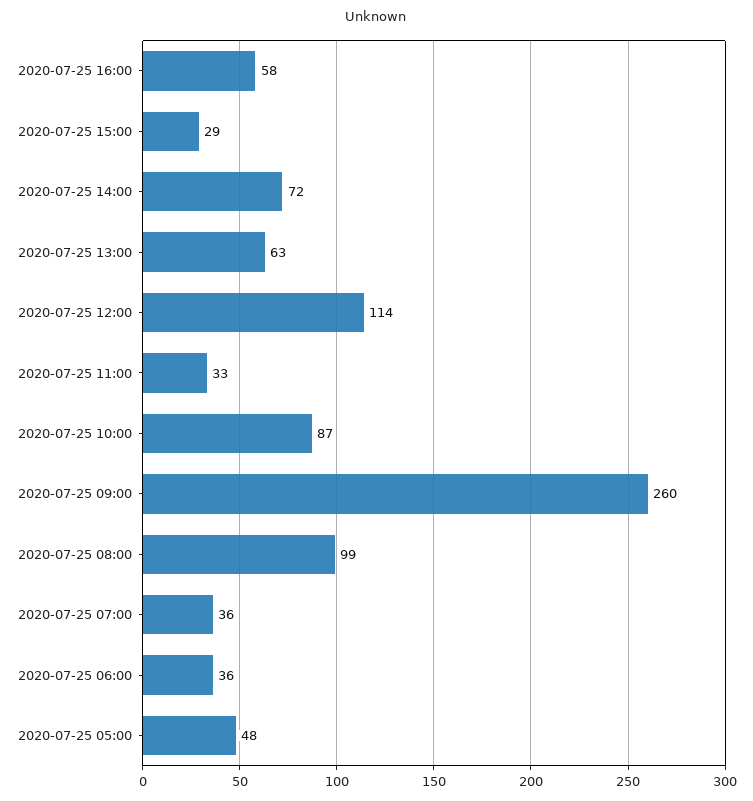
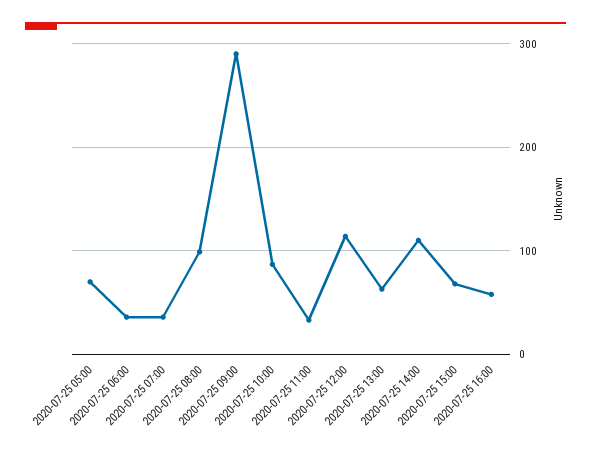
  {
    "2020-07-25 16:00": 58,
-   "2020-07-25 15:00": 29,
+   "2020-07-25 15:00": 70,
-   "2020-07-25 14:00": 72,
+   "2020-07-25 14:00": 110,
    "2020-07-25 13:00": 63,
    "2020-07-25 12:00": 114,
    "2020-07-25 11:00": 33,
    "2020-07-25 10:00": 87,
-   "2020-07-25 09:00": 260,
+   "2020-07-25 09:00": 290,
    "2020-07-25 08:00": 99,
    "2020-07-25 07:00": 36,
    "2020-07-25 06:00": 36,
-   "2020-07-25 05:00": 48
+   "2020-07-25 05:00": 70
  }

